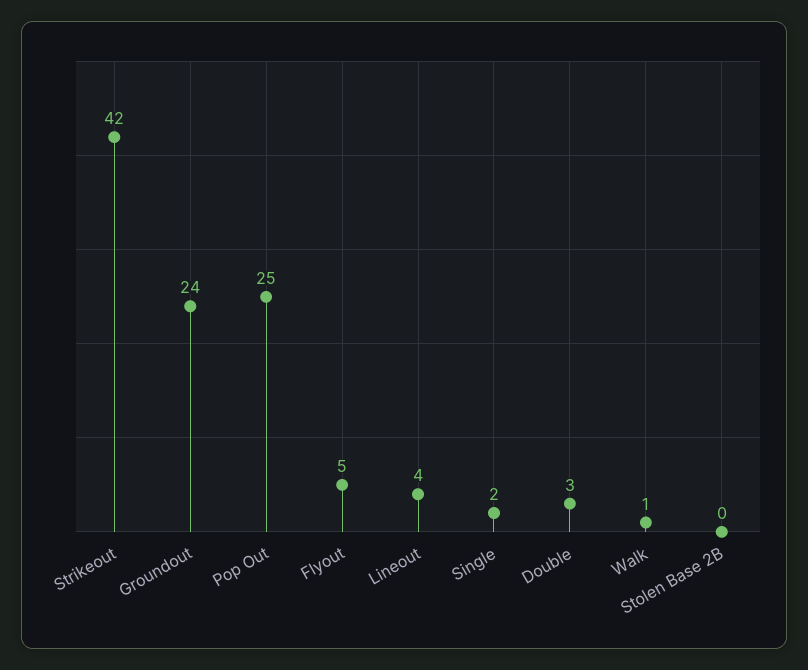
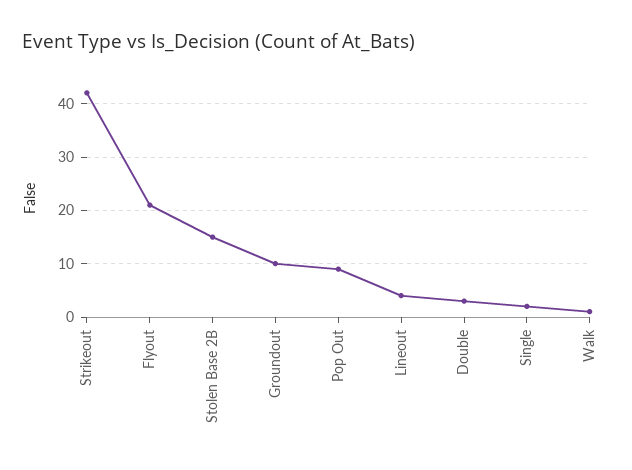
  {
    "Strikeout": 42,
-   "Groundout": 24,
+   "Groundout": 10,
-   "Pop Out": 25,
+   "Pop Out": 10,
-   "Flyout": 5,
+   "Flyout": 20,
    "Lineout": 4,
    "Single": 2,
    "Double": 3,
    "Walk": 1,
-   "Stolen Base 2B": 0
+   "Stolen Base 2B": 15
  }

